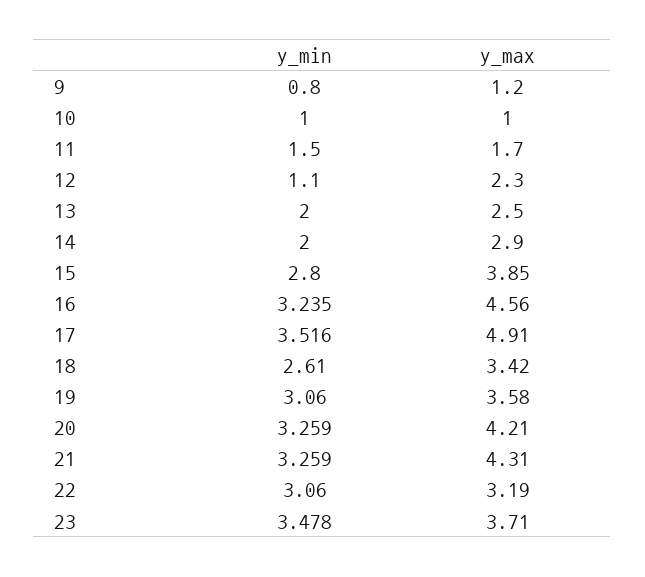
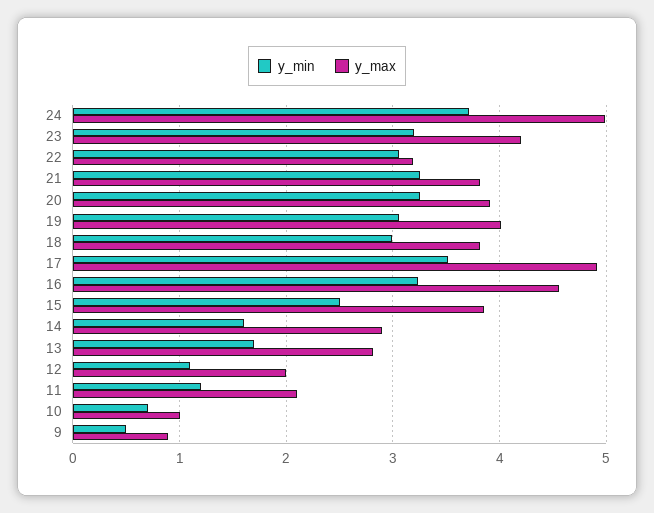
  {
    "y_min": {
-     "9": 0.8,
+     "9": 0.5,
-     "10": 1,
+     "10": 0.7,
-     "11": 1.5,
+     "11": 1.2,
      "12": 1.1,
-     "13": 2,
+     "13": 1.7,
-     "14": 2,
+     "14": 1.6,
-     "15": 2.8,
+     "15": 2.5,
      "16": 3.235,
      "17": 3.516,
-     "18": 2.61,
+     "18": 3,
      "19": 3.06,
      "20": 3.259,
      "21": 3.259,
      "22": 3.06,
-     "23": 3.478
+     "23": 3.2,
+     "24": 3.7
    },
    "y_max": {
-     "9": 1.2,
+     "9": 0.9,
      "10": 1,
-     "11": 1.7,
+     "11": 2.1,
-     "12": 2.3,
+     "12": 2,
-     "13": 2.5,
+     "13": 2.8,
      "14": 2.9,
      "15": 3.85,
      "16": 4.56,
      "17": 4.91,
-     "18": 3.42,
+     "18": 3.8,
-     "19": 3.58,
+     "19": 4,
-     "20": 4.21,
+     "20": 3.9,
-     "21": 4.31,
+     "21": 3.8,
      "22": 3.19,
-     "23": 3.71
+     "23": 4.2,
+     "24": 5
    }
  }

